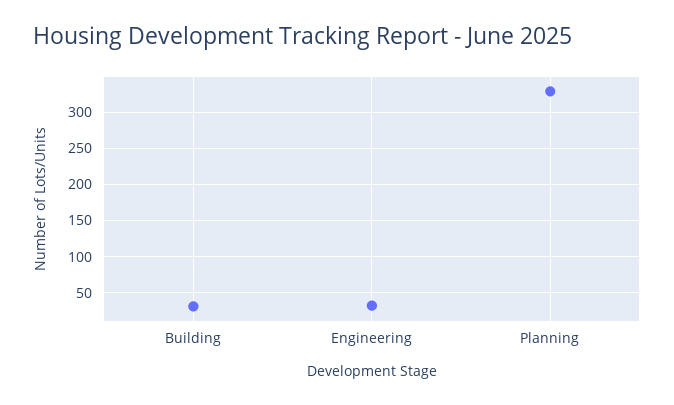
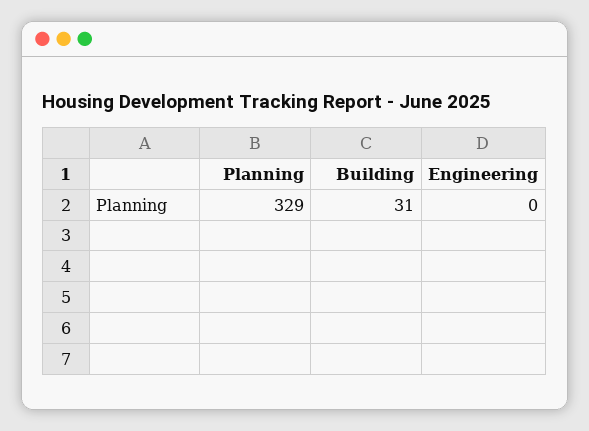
  {
    "Building": 31,
-   "Engineering": 30,
+   "Engineering": 0,
    "Planning": 329
  }

